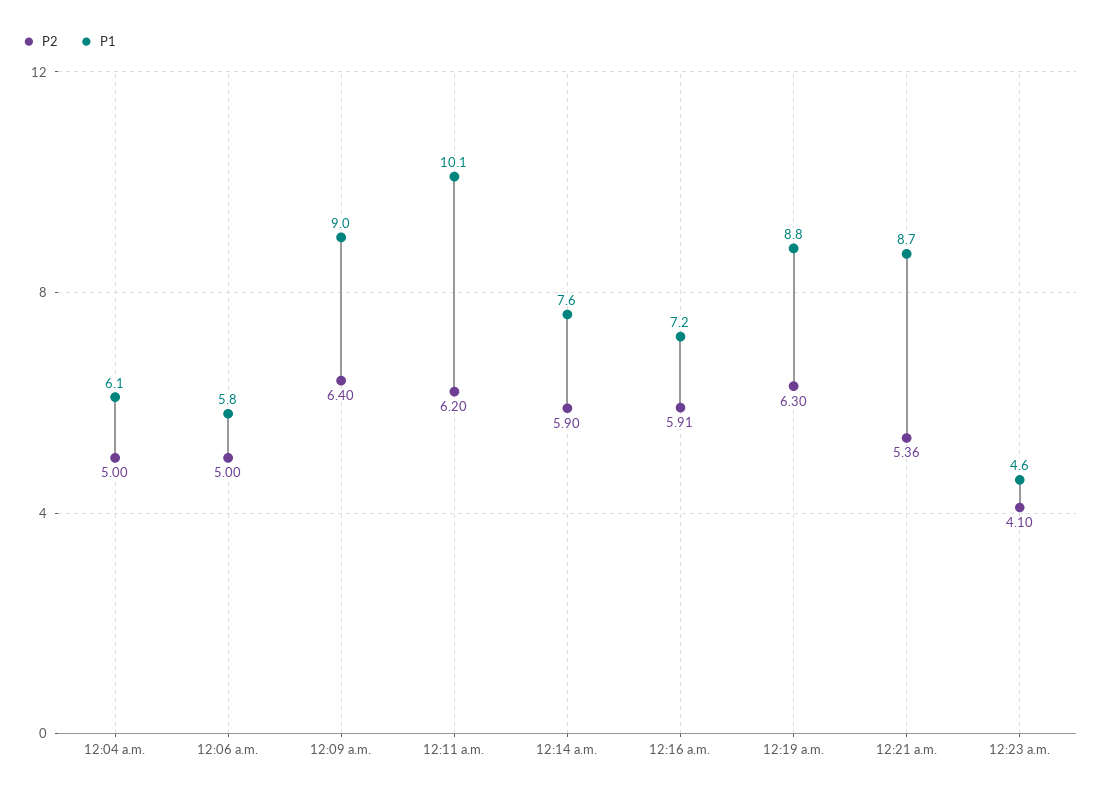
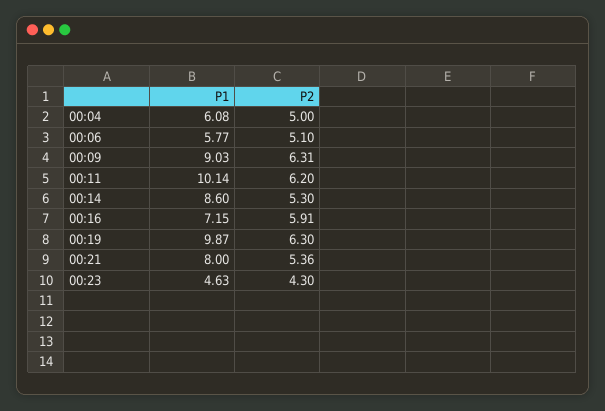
  {
    "P2": {
      "12:04 a.m.": 5,
-     "12:06 a.m.": 5,
+     "12:06 a.m.": 5.1,
-     "12:09 a.m.": 6.4,
+     "12:09 a.m.": 6.31,
      "12:11 a.m.": 6.2,
-     "12:14 a.m.": 5.9,
+     "12:14 a.m.": 5.3,
      "12:16 a.m.": 5.91,
      "12:19 a.m.": 6.3,
      "12:21 a.m.": 5.36,
-     "12:23 a.m.": 4.1
+     "12:23 a.m.": 4.3
    },
    "P1": {
      "12:04 a.m.": 6.08,
      "12:06 a.m.": 5.77,
      "12:09 a.m.": 9.03,
      "12:11 a.m.": 10.14,
-     "12:14 a.m.": 7.6,
+     "12:14 a.m.": 8.6,
      "12:16 a.m.": 7.15,
-     "12:19 a.m.": 8.8,
+     "12:19 a.m.": 9.87,
-     "12:21 a.m.": 8.7,
+     "12:21 a.m.": 8,
      "12:23 a.m.": 4.63
    }
  }

